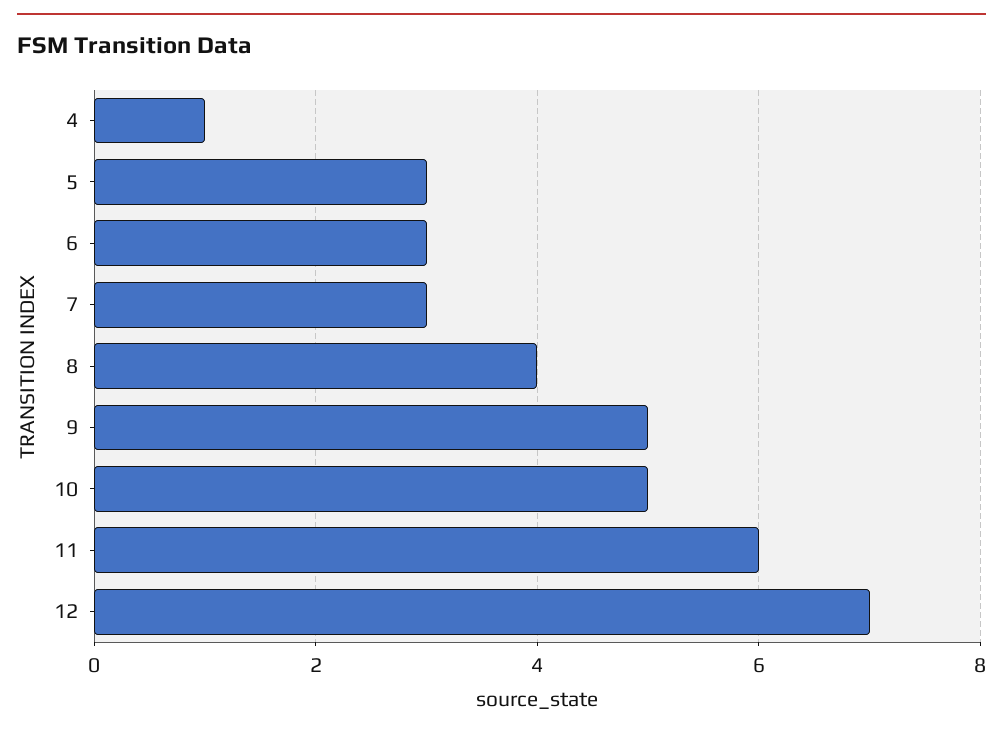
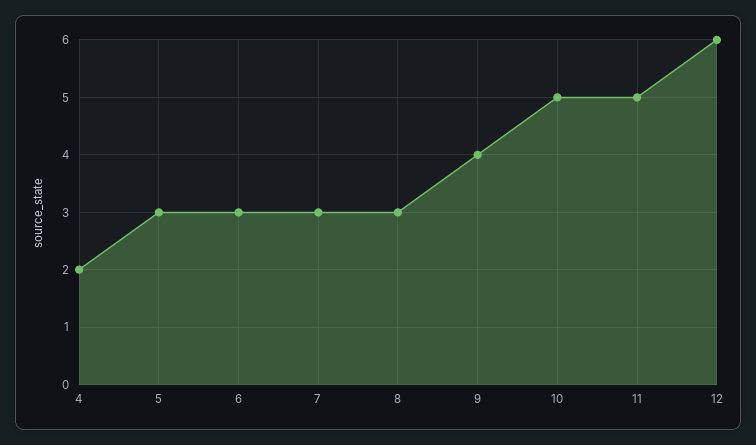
  {
-   "4": 1,
+   "4": 2,
    "5": 3,
    "6": 3,
    "7": 3,
-   "8": 4,
+   "8": 3,
-   "9": 5,
+   "9": 4,
    "10": 5,
-   "11": 6,
+   "11": 5,
-   "12": 7
+   "12": 6
  }

